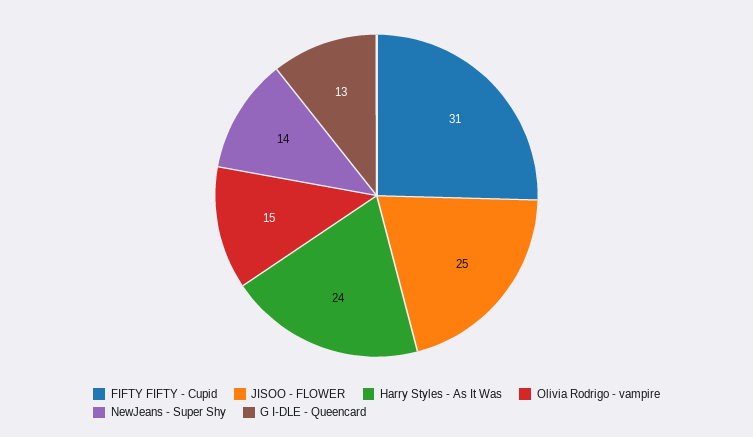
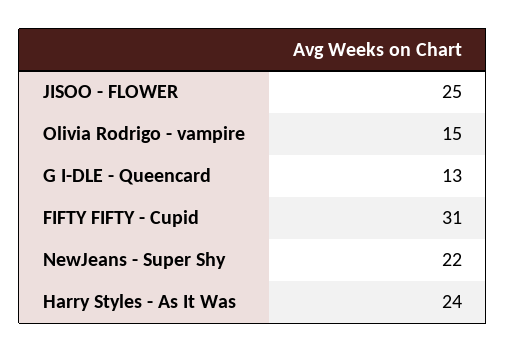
  {
    "FIFTY FIFTY - Cupid": 31,
    "JISOO - FLOWER": 25,
    "Harry Styles - As It Was": 24,
    "Olivia Rodrigo - vampire": 15,
-   "NewJeans - Super Shy": 14,
+   "NewJeans - Super Shy": 22,
    "G I-DLE - Queencard": 13
  }

